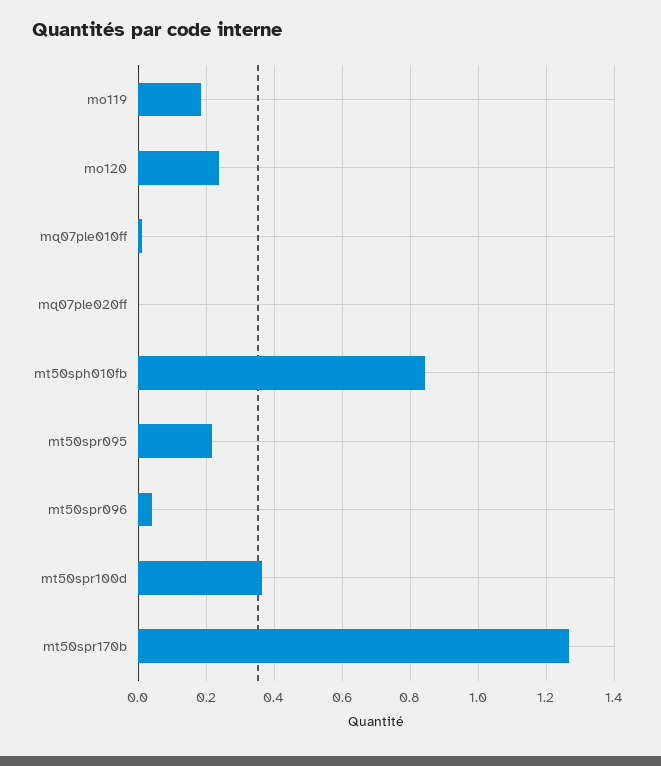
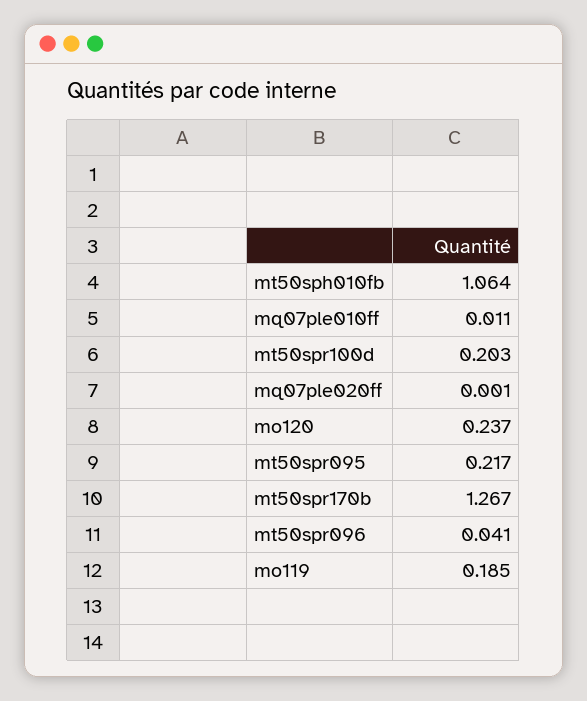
  {
    "mo119": 0.185,
    "mo120": 0.237,
    "mq07ple010ff": 0.011,
    "mq07ple020ff": 0.001,
-   "mt50sph010fb": 0.84,
+   "mt50sph010fb": 1.064,
    "mt50spr095": 0.217,
    "mt50spr096": 0.041,
-   "mt50spr100d": 0.36,
+   "mt50spr100d": 0.203,
    "mt50spr170b": 1.267
  }

